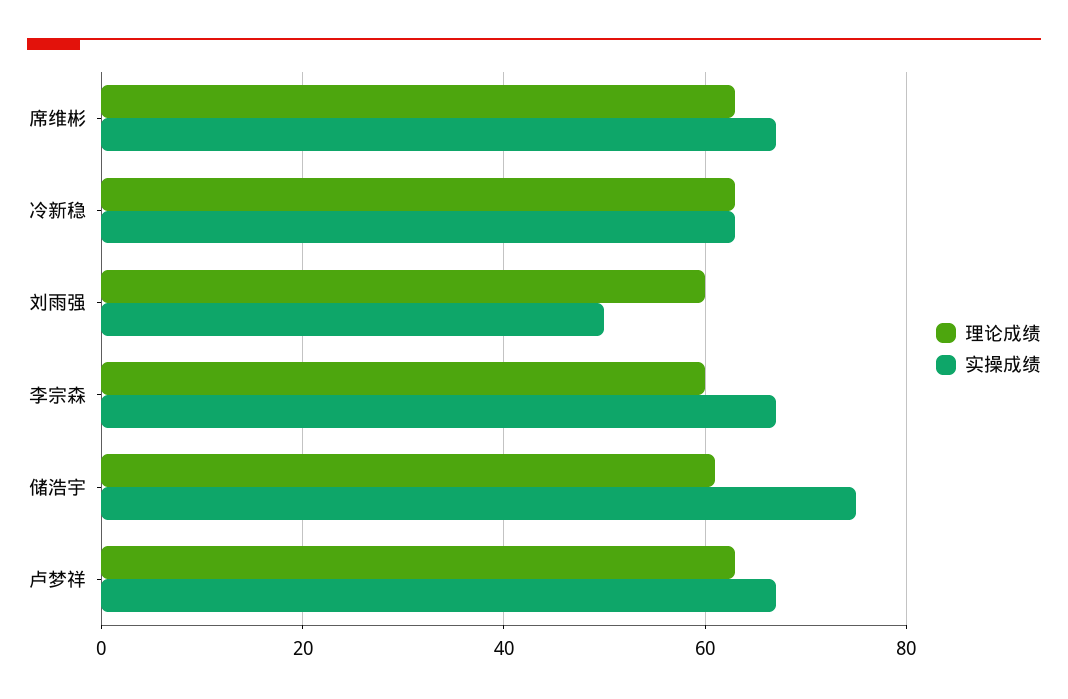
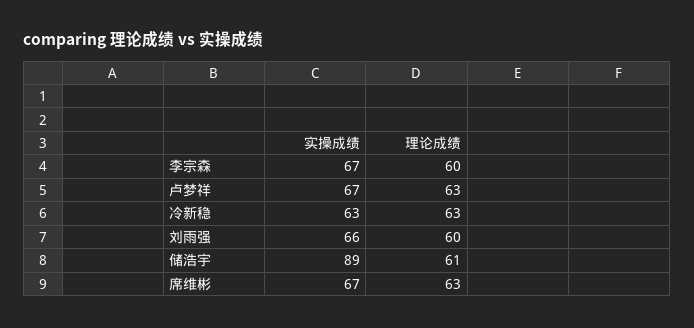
  {
    "理论成绩": {
      "席维彬": 63,
      "冷新稳": 63,
      "刘雨强": 60,
      "李宗森": 60,
      "储浩宇": 61,
      "卢梦祥": 63
    },
    "实操成绩": {
      "席维彬": 67,
      "冷新稳": 63,
-     "刘雨强": 50,
+     "刘雨强": 66,
      "李宗森": 67,
-     "储浩宇": 75,
+     "储浩宇": 89,
      "卢梦祥": 67
    }
  }

